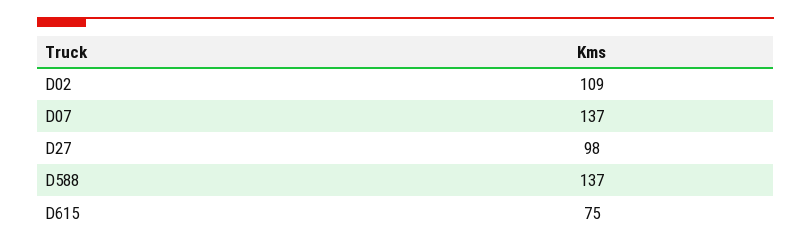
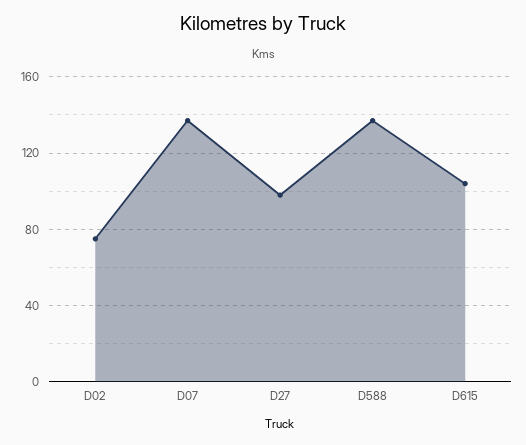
  {
-   "D02": 109,
+   "D02": 75,
    "D07": 137,
    "D27": 98,
    "D588": 137,
-   "D615": 75
+   "D615": 105
  }

